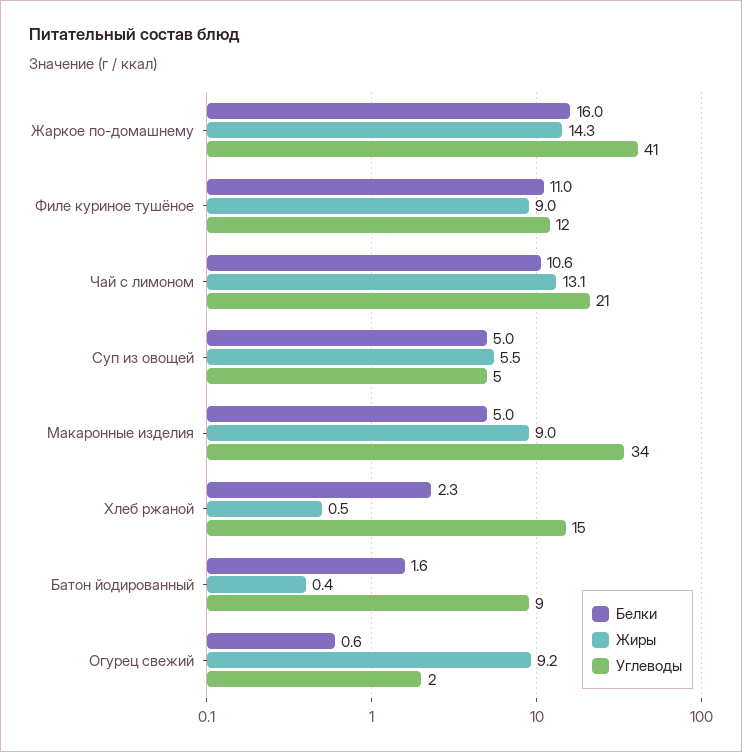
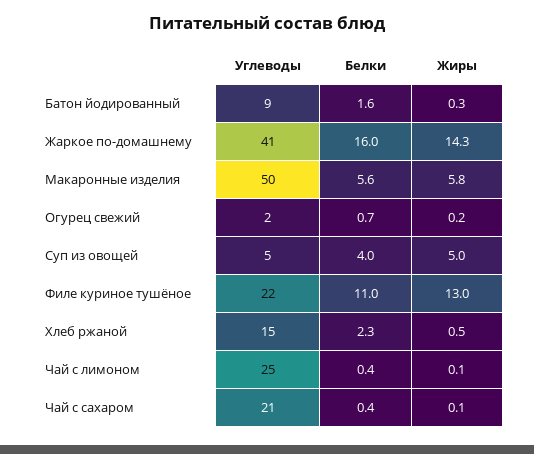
  {
    "Белки": {
      "Жаркое по-домашнему": 16,
      "Филе куриное тушёное": 11,
-     "Чай с лимоном": 10.6,
+     "Чай с лимоном": 0.4,
-     "Суп из овощей": 5,
+     "Суп из овощей": 4,
-     "Макаронные изделия": 5,
+     "Макаронные изделия": 5.6,
      "Хлеб ржаной": 2.3,
      "Батон йодированный": 1.6,
-     "Огурец свежий": 0.6
+     "Огурец свежий": 0.7,
+     "Чай с сахаром": 0.4
    },
    "Жиры": {
      "Жаркое по-домашнему": 14.3,
-     "Филе куриное тушёное": 9,
+     "Филе куриное тушёное": 13,
-     "Чай с лимоном": 13.1,
+     "Чай с лимоном": 0.1,
-     "Суп из овощей": 5.5,
+     "Суп из овощей": 5,
-     "Макаронные изделия": 9,
+     "Макаронные изделия": 5.8,
      "Хлеб ржаной": 0.5,
-     "Батон йодированный": 0.4,
+     "Батон йодированный": 0.3,
-     "Огурец свежий": 9.2
+     "Огурец свежий": 0.2,
+     "Чай с сахаром": 0.1
    },
    "Углеводы": {
      "Жаркое по-домашнему": 41,
-     "Филе куриное тушёное": 12,
+     "Филе куриное тушёное": 22,
-     "Чай с лимоном": 21,
+     "Чай с лимоном": 25,
      "Суп из овощей": 5,
-     "Макаронные изделия": 34,
+     "Макаронные изделия": 50,
      "Хлеб ржаной": 15,
      "Батон йодированный": 9,
-     "Огурец свежий": 2
+     "Огурец свежий": 2,
+     "Чай с сахаром": 21
    }
  }

